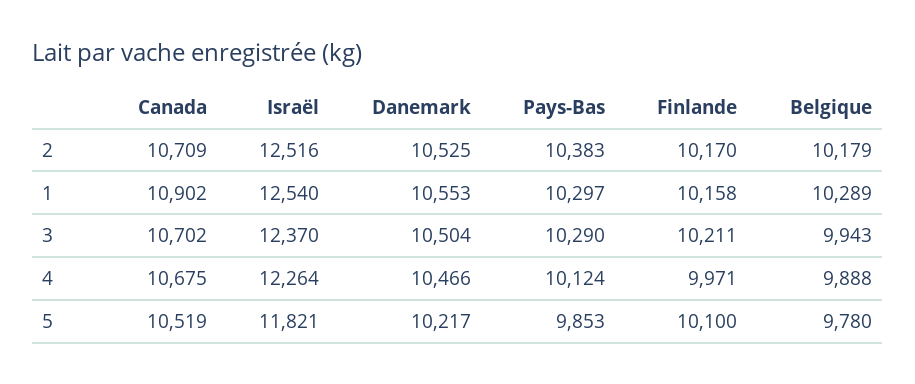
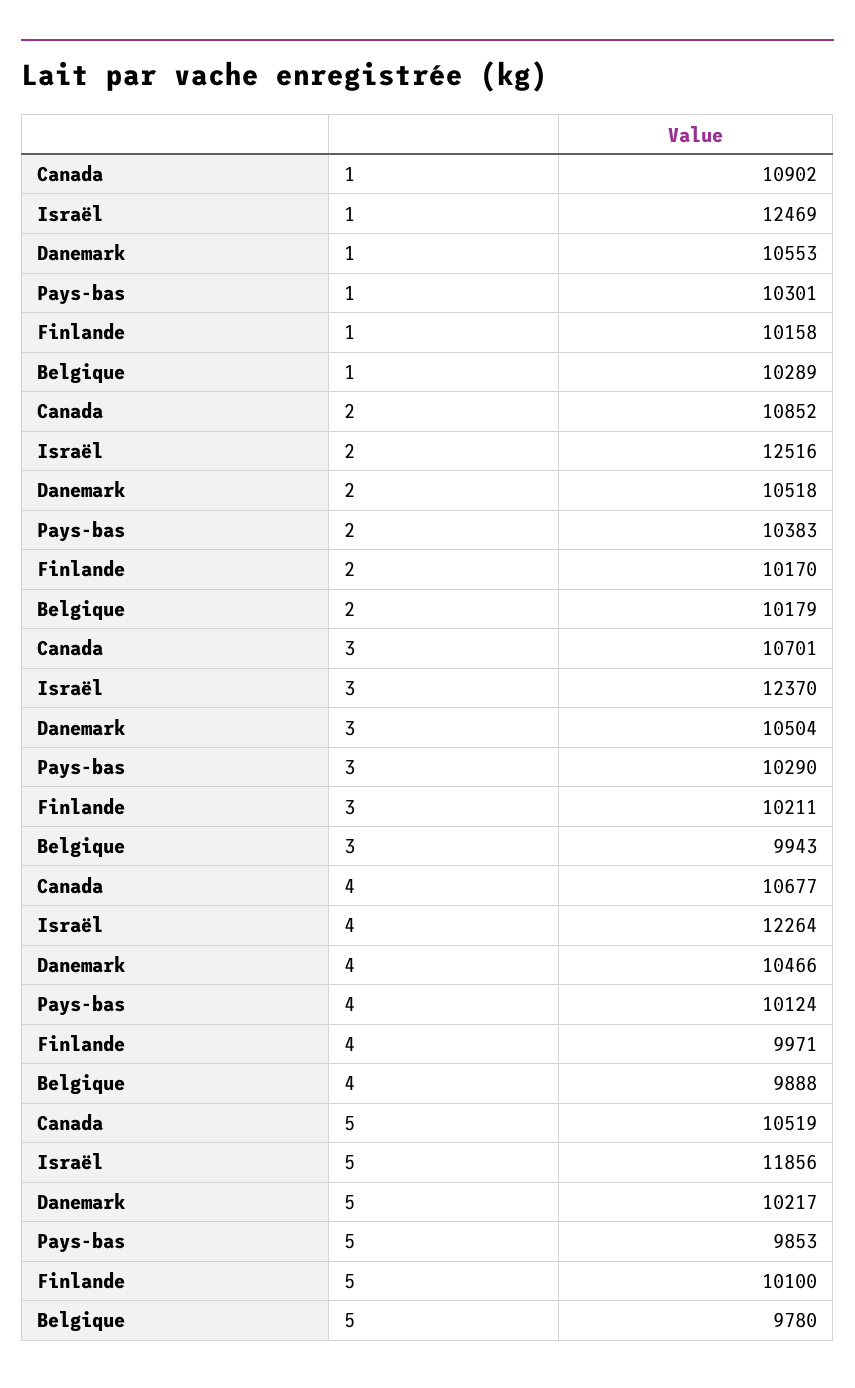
  {
    "Canada": {
-     "2": 10709,
+     "2": 10852,
      "1": 10902,
-     "3": 10702,
+     "3": 10701,
-     "4": 10675,
+     "4": 10677,
      "5": 10519
    },
    "Israël": {
      "2": 12516,
-     "1": 12540,
+     "1": 12469,
      "3": 12370,
      "4": 12264,
-     "5": 11821
+     "5": 11856
    },
    "Danemark": {
-     "2": 10525,
+     "2": 10518,
      "1": 10553,
      "3": 10504,
      "4": 10466,
      "5": 10217
    },
    "Pays-Bas": {
      "2": 10383,
-     "1": 10297,
+     "1": 10301,
      "3": 10290,
      "4": 10124,
      "5": 9853
    },
    "Finlande": {
      "2": 10170,
      "1": 10158,
      "3": 10211,
      "4": 9971,
      "5": 10100
    },
    "Belgique": {
      "2": 10179,
      "1": 10289,
      "3": 9943,
      "4": 9888,
      "5": 9780
    }
  }

